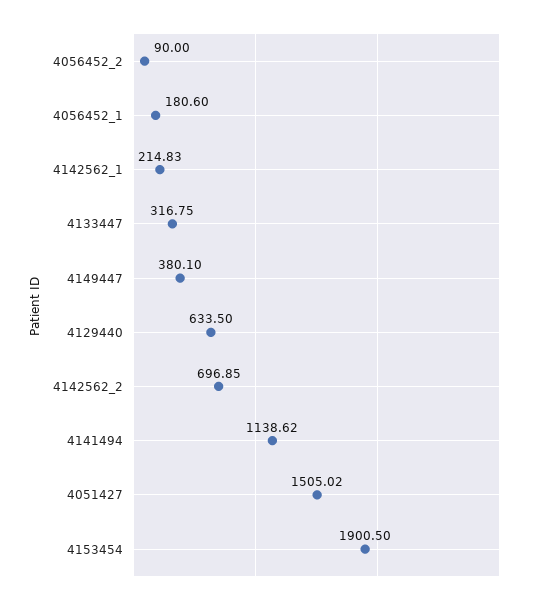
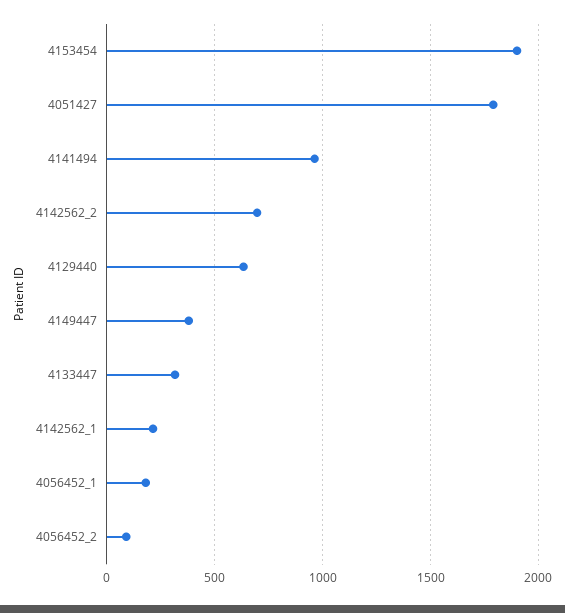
  {
    "4056452_2": 90,
    "4056452_1": 180.6,
    "4142562_1": 214.83,
    "4133447": 316.75,
    "4149447": 380.1,
    "4129440": 633.5,
    "4142562_2": 696.85,
-   "4141494": 1138.62,
+   "4141494": 950,
-   "4051427": 1505.02,
+   "4051427": 1800,
    "4153454": 1900.5
  }

